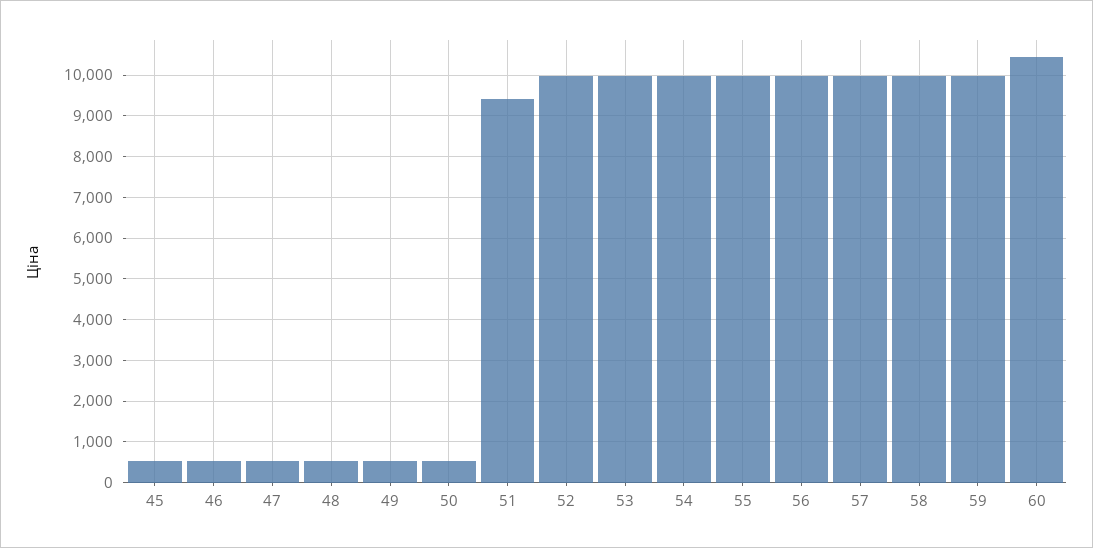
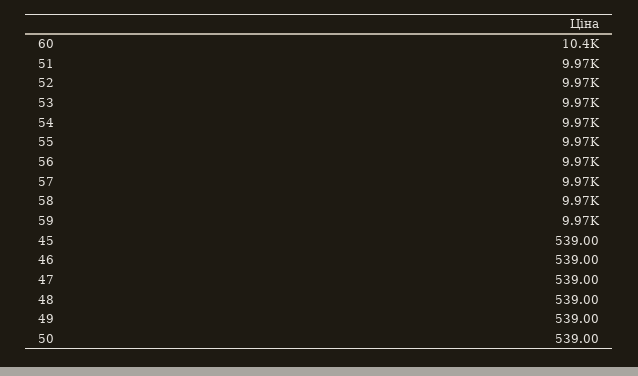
  {
    "45": 539,
    "46": 539,
    "47": 539,
    "48": 539,
    "49": 539,
    "50": 539,
-   "51": 9400,
+   "51": 9970,
    "52": 9970,
    "53": 9970,
    "54": 9970,
    "55": 9970,
    "56": 9970,
    "57": 9970,
    "58": 9970,
    "59": 9970,
    "60": 10400
  }

